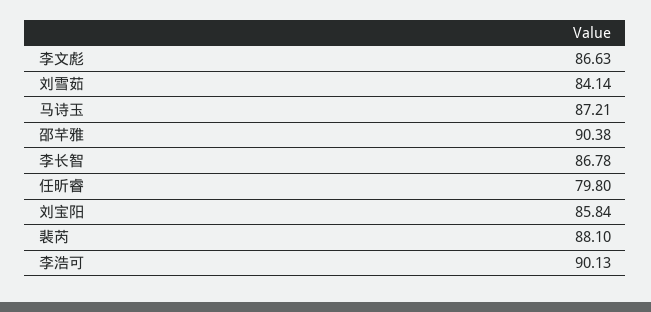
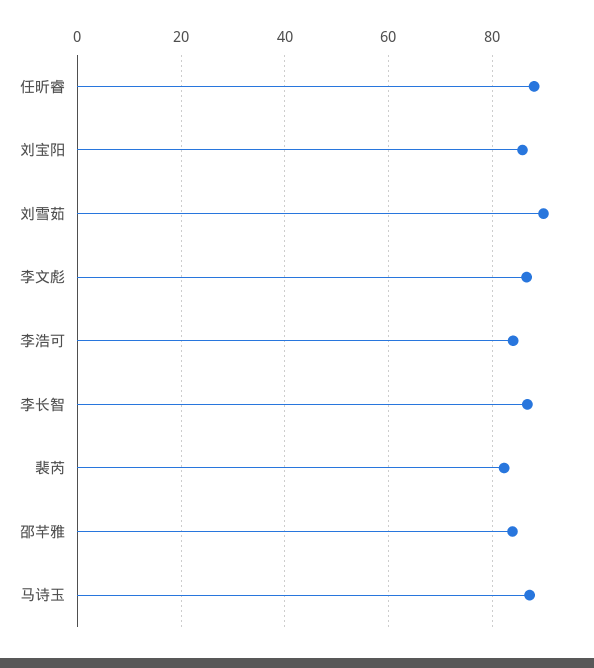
  {
    "李文彪": 86.63,
-   "刘雪茹": 84.14,
+   "刘雪茹": 90,
    "马诗玉": 87.21,
-   "邵芊雅": 90.38,
+   "邵芊雅": 84,
    "李长智": 86.78,
-   "任昕睿": 79.8,
+   "任昕睿": 88,
    "刘宝阳": 85.84,
-   "裴芮": 88.1,
+   "裴芮": 82,
-   "李浩可": 90.13
+   "李浩可": 84
  }

